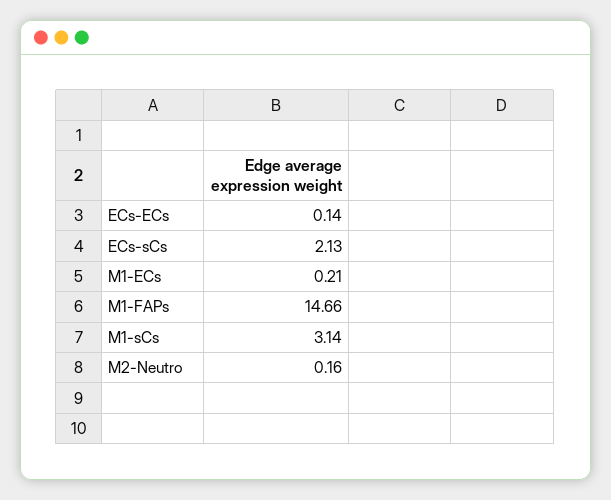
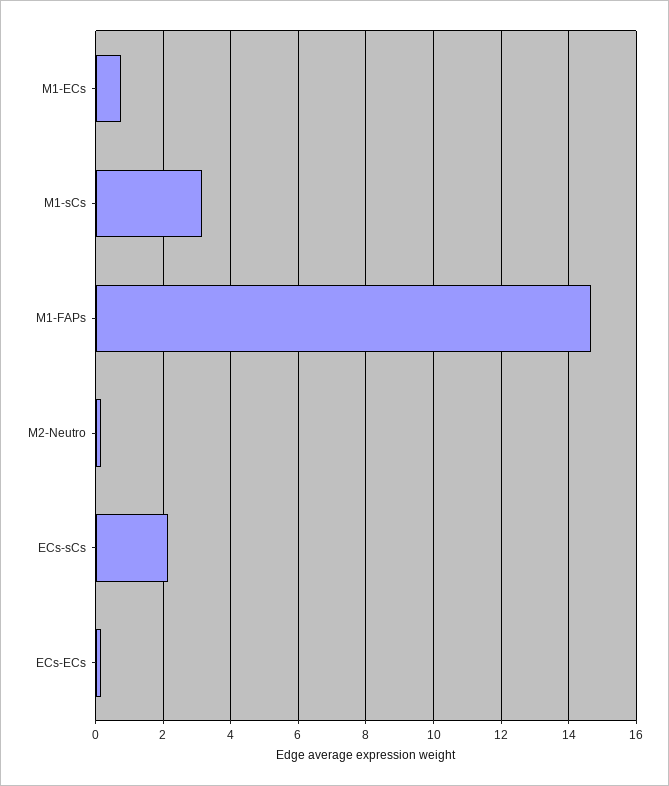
  {
    "ECs-ECs": 0.14,
    "ECs-sCs": 2.13,
-   "M1-ECs": 0.21,
+   "M1-ECs": 0.8,
    "M1-FAPs": 14.66,
    "M1-sCs": 3.14,
    "M2-Neutro": 0.16
  }

